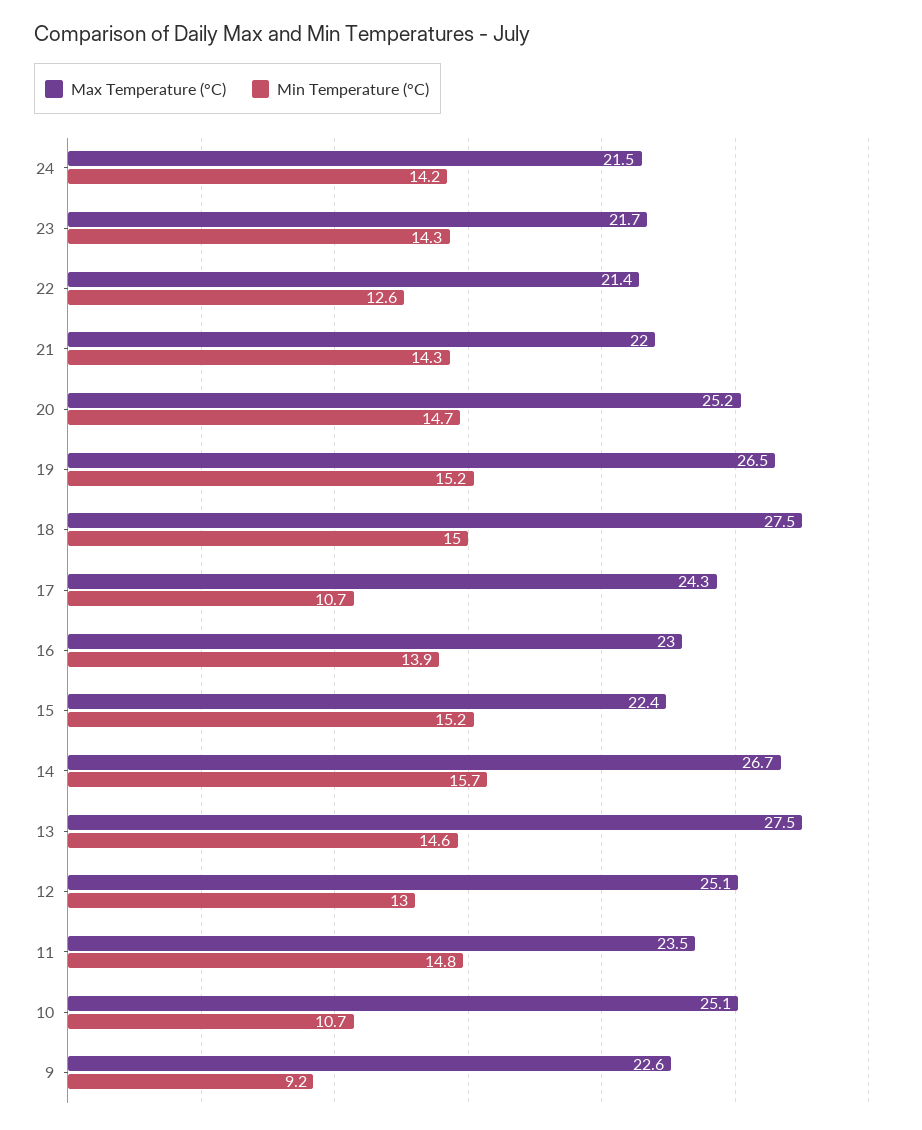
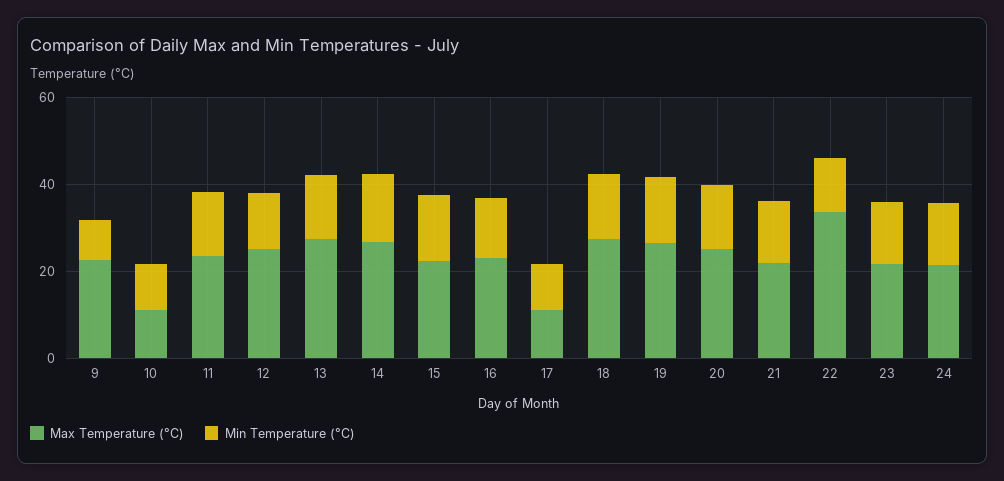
  {
    "Max Temperature (°C)": {
      "24": 21.5,
      "23": 21.7,
-     "22": 21.4,
+     "22": 35,
      "21": 22,
      "20": 25.2,
      "19": 26.5,
      "18": 27.5,
-     "17": 24.3,
+     "17": 10,
      "16": 23,
      "15": 22.4,
      "14": 26.7,
      "13": 27.5,
      "12": 25.1,
      "11": 23.5,
-     "10": 25.1,
+     "10": 10,
      "9": 22.6
    },
    "Min Temperature (°C)": {
      "24": 14.2,
      "23": 14.3,
      "22": 12.6,
      "21": 14.3,
      "20": 14.7,
      "19": 15.2,
      "18": 15,
      "17": 10.7,
      "16": 13.9,
      "15": 15.2,
      "14": 15.7,
      "13": 14.6,
      "12": 13,
      "11": 14.8,
      "10": 10.7,
      "9": 9.2
    }
  }

